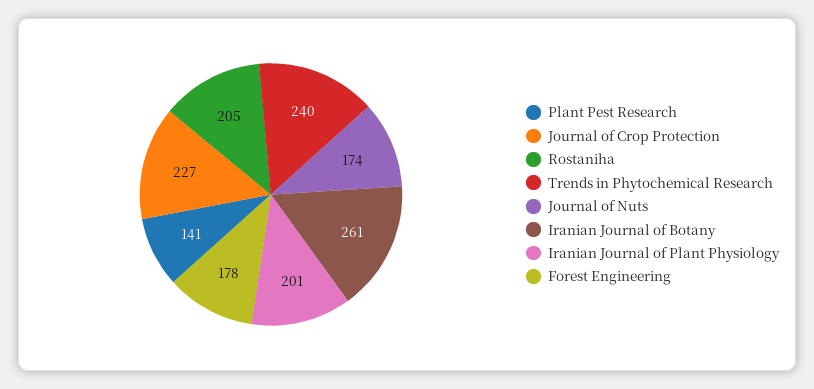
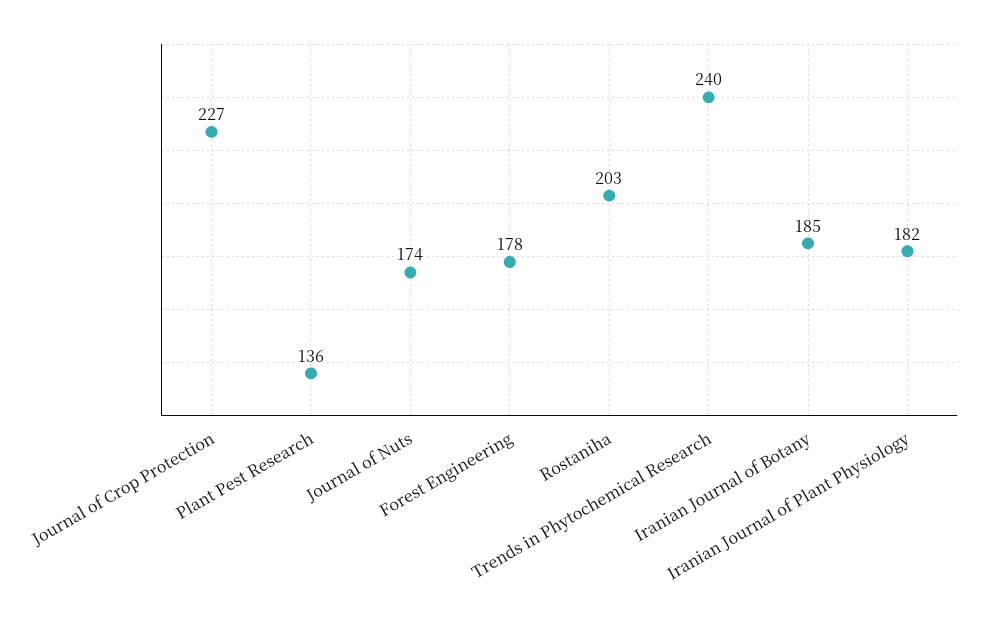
  {
-   "Plant Pest Research": 141,
+   "Plant Pest Research": 136,
    "Journal of Crop Protection": 227,
-   "Rostaniha": 205,
+   "Rostaniha": 203,
    "Trends in Phytochemical Research": 240,
    "Journal of Nuts": 174,
-   "Iranian Journal of Botany": 261,
+   "Iranian Journal of Botany": 185,
-   "Iranian Journal of Plant Physiology": 201,
+   "Iranian Journal of Plant Physiology": 182,
    "Forest Engineering": 178
  }

